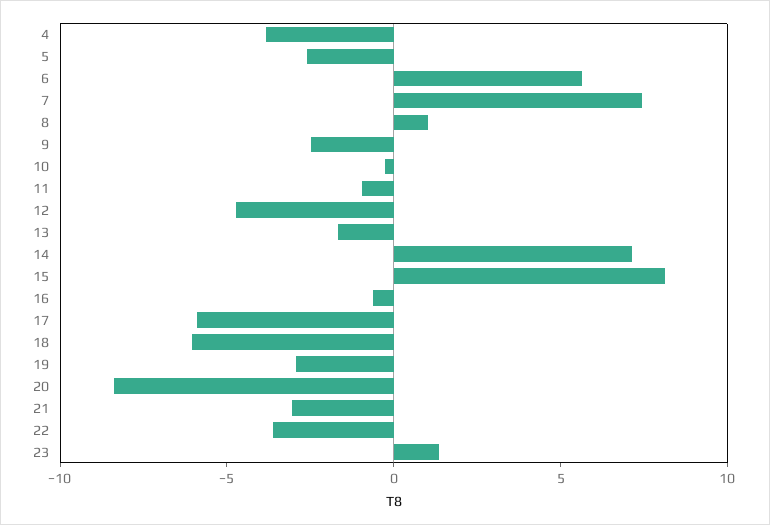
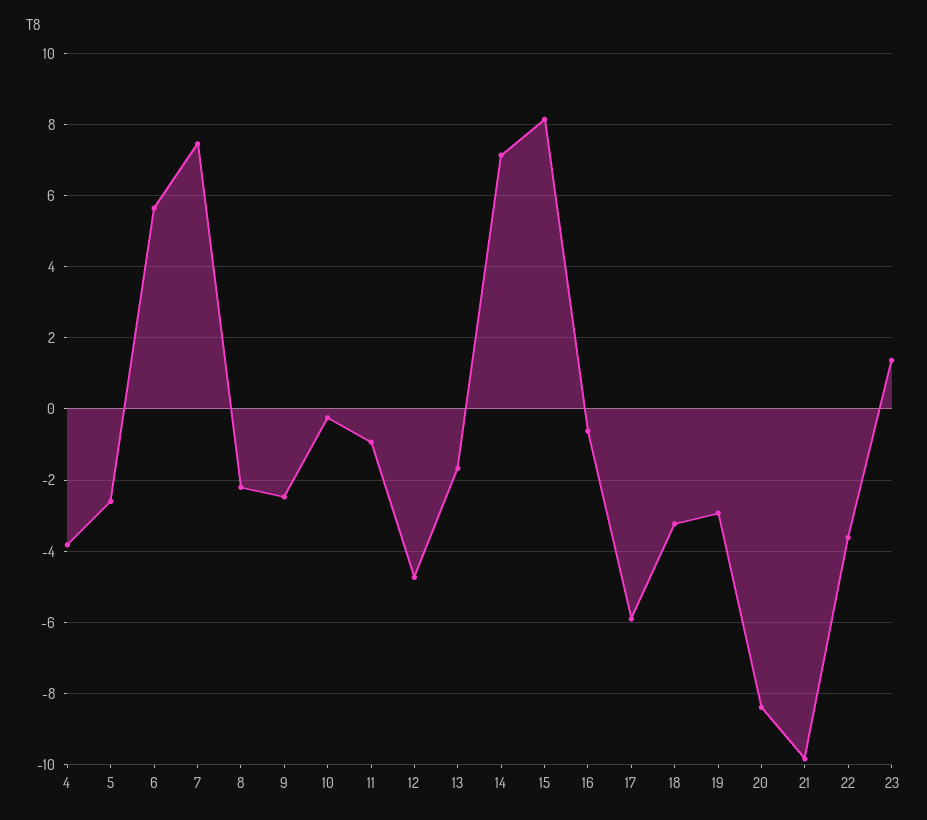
  {
    "4": -3.8,
    "5": -2.6,
    "6": 5.6,
    "7": 7.4,
-   "8": 1,
+   "8": -2.2,
    "9": -2.4,
    "10": -0.2,
    "11": -1,
    "12": -4.8,
    "13": -1.6,
    "14": 7.2,
    "15": 8.2,
    "16": -0.6,
    "17": -6,
-   "18": -6,
+   "18": -3.2,
    "19": -3,
    "20": -8.4,
-   "21": -3,
+   "21": -9.8,
    "22": -3.6,
    "23": 1.4
  }

